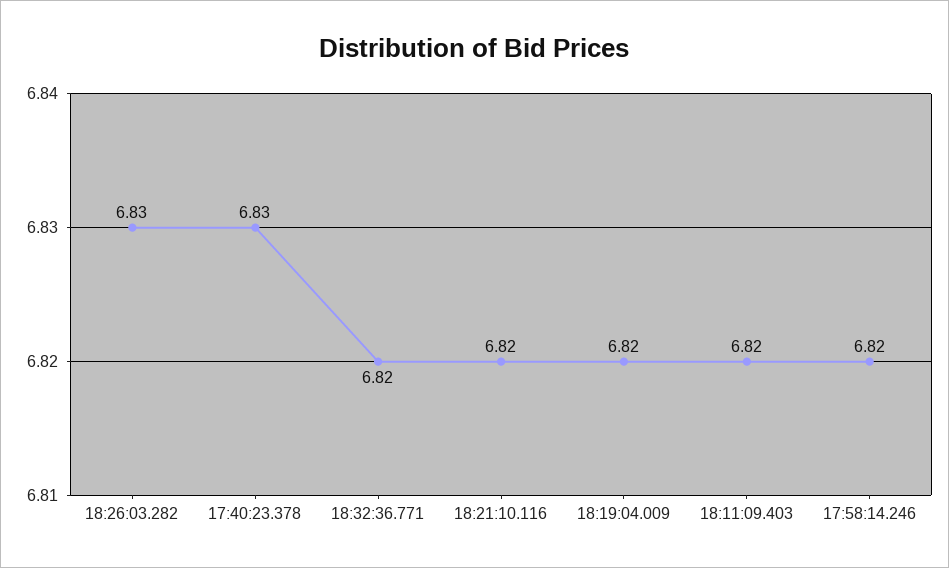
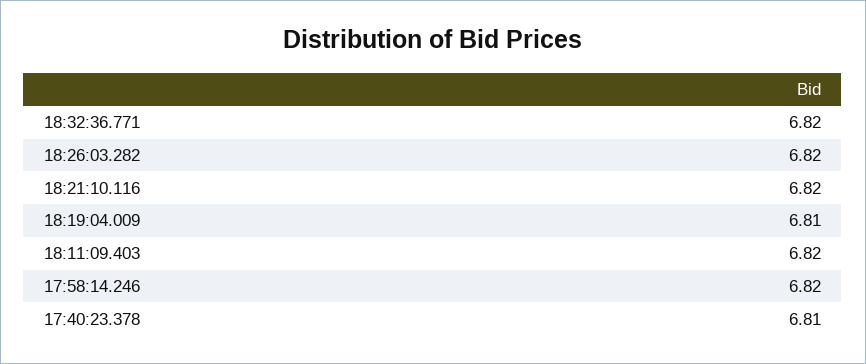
  {
-   "18:26:03.282": 6.83,
+   "18:26:03.282": 6.82,
-   "17:40:23.378": 6.83,
+   "17:40:23.378": 6.81,
    "18:32:36.771": 6.82,
    "18:21:10.116": 6.82,
-   "18:19:04.009": 6.82,
+   "18:19:04.009": 6.81,
    "18:11:09.403": 6.82,
    "17:58:14.246": 6.82
  }

